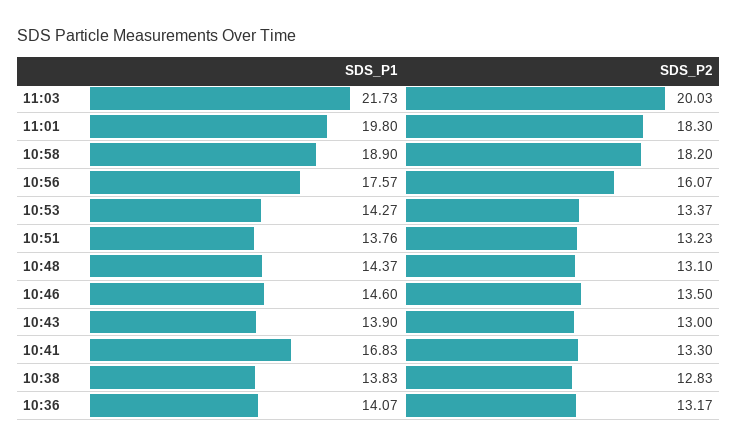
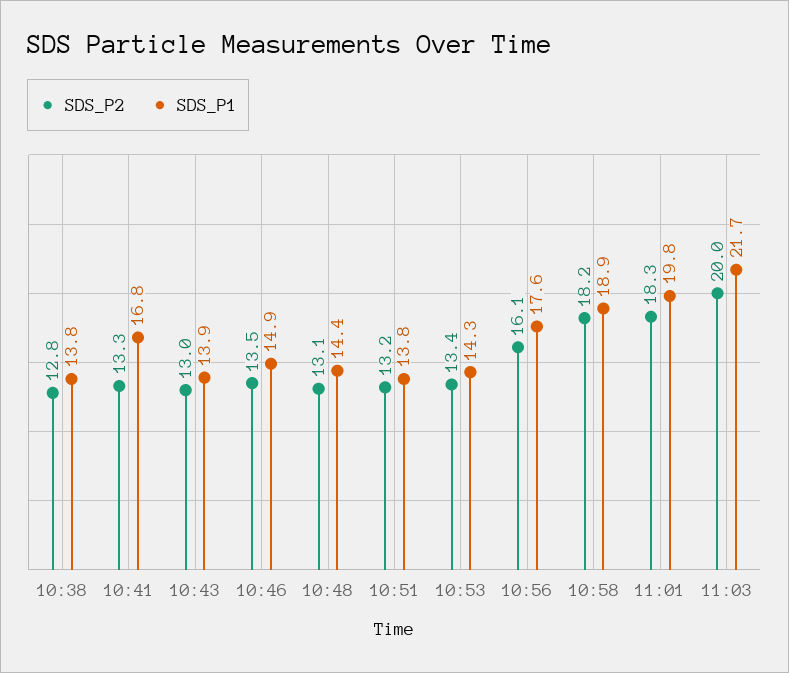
  {
    "SDS_P1": {
      "11:03": 21.73,
      "11:01": 19.8,
      "10:58": 18.9,
      "10:56": 17.57,
      "10:53": 14.27,
      "10:51": 13.76,
      "10:48": 14.37,
-     "10:46": 14.6,
+     "10:46": 14.9,
      "10:43": 13.9,
      "10:41": 16.83,
-     "10:38": 13.83,
+     "10:38": 13.83
-     "10:36": 14.07
    },
    "SDS_P2": {
      "11:03": 20.03,
      "11:01": 18.3,
      "10:58": 18.2,
      "10:56": 16.07,
      "10:53": 13.37,
      "10:51": 13.23,
      "10:48": 13.1,
      "10:46": 13.5,
      "10:43": 13,
      "10:41": 13.3,
-     "10:38": 12.83,
+     "10:38": 12.83
-     "10:36": 13.17
    }
  }

